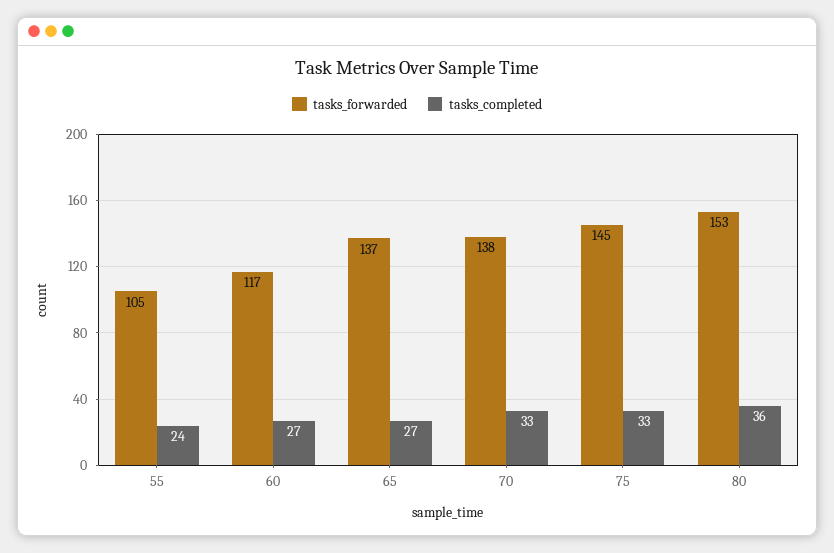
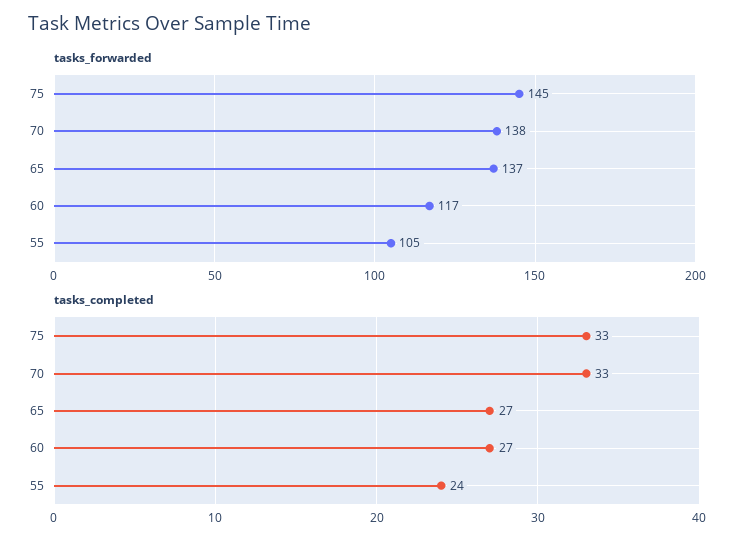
  {
    "tasks_forwarded": {
      "55": 105,
      "60": 117,
      "65": 137,
      "70": 138,
-     "75": 145,
+     "75": 145
-     "80": 153
    },
    "tasks_completed": {
      "55": 24,
      "60": 27,
      "65": 27,
      "70": 33,
-     "75": 33,
+     "75": 33
-     "80": 36
    }
  }

